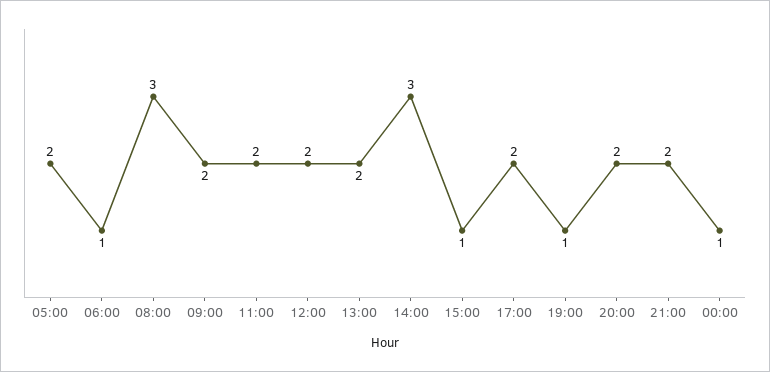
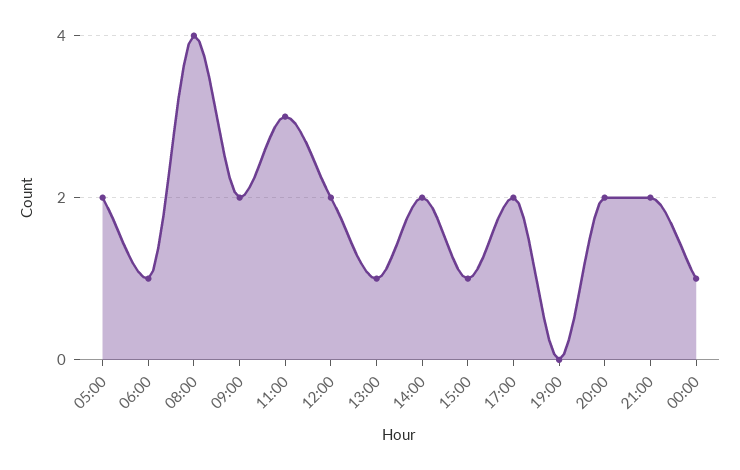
  {
    "05:00": 2,
    "06:00": 1,
-   "08:00": 3,
+   "08:00": 4,
    "09:00": 2,
-   "11:00": 2,
+   "11:00": 3,
    "12:00": 2,
-   "13:00": 2,
+   "13:00": 1,
-   "14:00": 3,
+   "14:00": 2,
    "15:00": 1,
    "17:00": 2,
-   "19:00": 1,
+   "19:00": 0,
    "20:00": 2,
    "21:00": 2,
    "00:00": 1
  }

